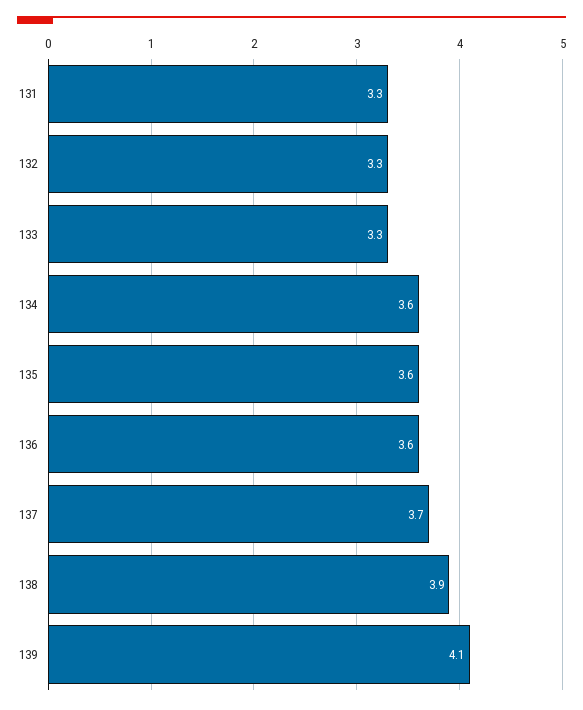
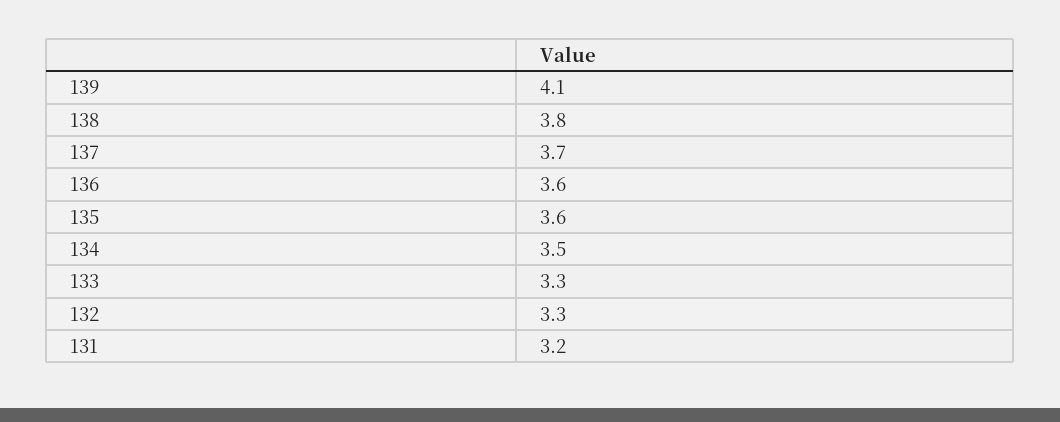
  {
-   "131": 3.3,
+   "131": 3.2,
    "132": 3.3,
    "133": 3.3,
-   "134": 3.6,
+   "134": 3.5,
    "135": 3.6,
    "136": 3.6,
    "137": 3.7,
-   "138": 3.9,
+   "138": 3.8,
    "139": 4.1
  }

